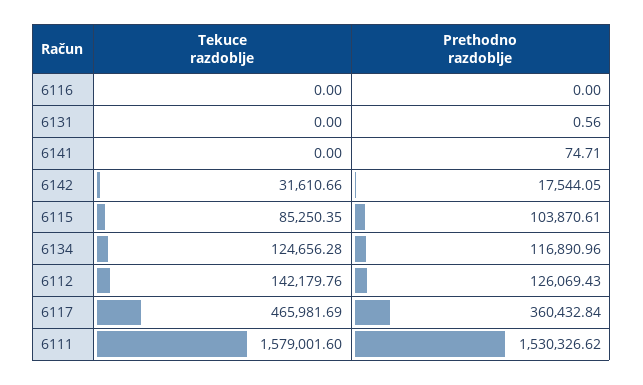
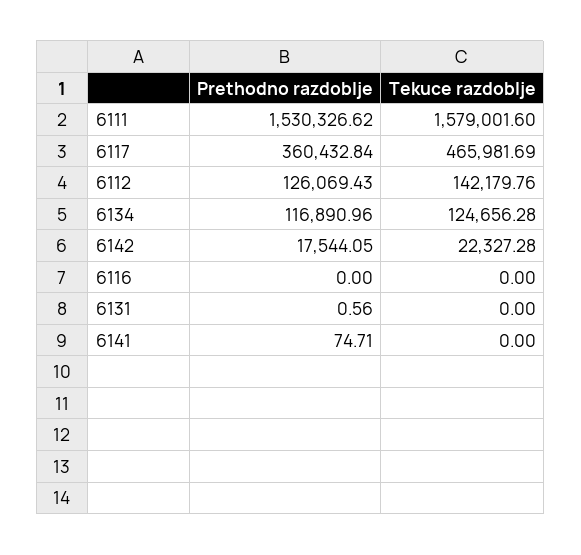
  {
    "Tekuce razdoblje": {
      "6116": 0,
      "6131": 0,
      "6141": 0,
-     "6142": 31610.66,
+     "6142": 22327.28,
-     "6115": 85250.35,
      "6134": 124656.28,
      "6112": 142179.76,
      "6117": 465981.69,
      "6111": 1579001.6
    },
    "Prethodno razdoblje": {
      "6116": 0,
      "6131": 0.56,
      "6141": 74.71,
      "6142": 17544.05,
-     "6115": 103870.61,
      "6134": 116890.96,
      "6112": 126069.43,
      "6117": 360432.84,
      "6111": 1530326.62
    }
  }

